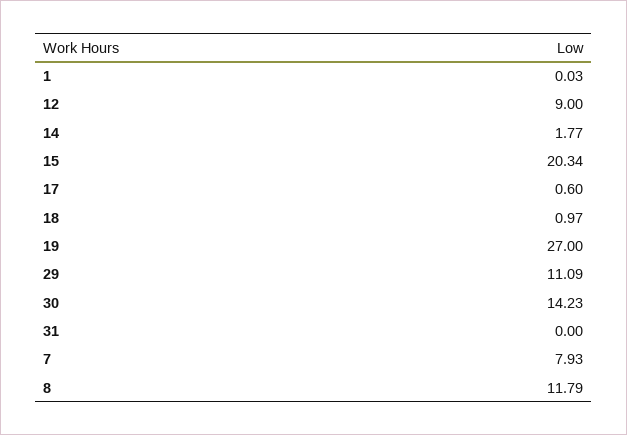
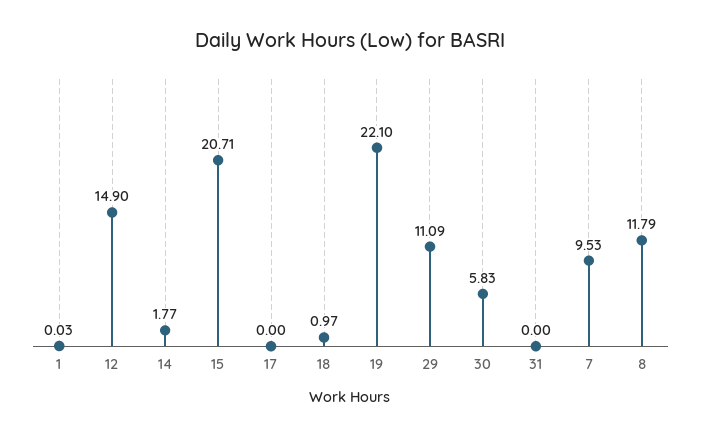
  {
    "1": 0.03,
-   "12": 9,
+   "12": 14.9,
    "14": 1.77,
-   "15": 20.34,
+   "15": 20.71,
-   "17": 0.6,
+   "17": 0,
    "18": 0.97,
-   "19": 27,
+   "19": 22.1,
    "29": 11.09,
-   "30": 14.23,
+   "30": 5.83,
    "31": 0,
-   "7": 7.93,
+   "7": 9.53,
    "8": 11.79
  }

